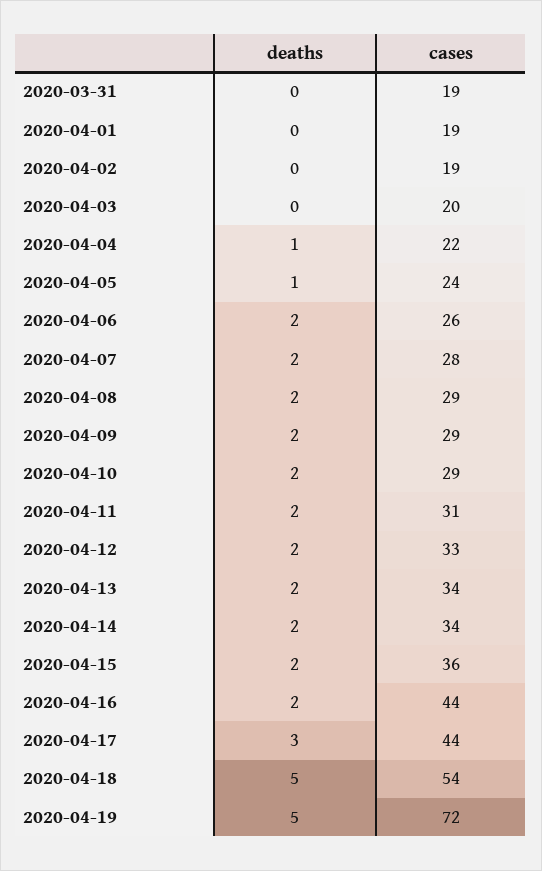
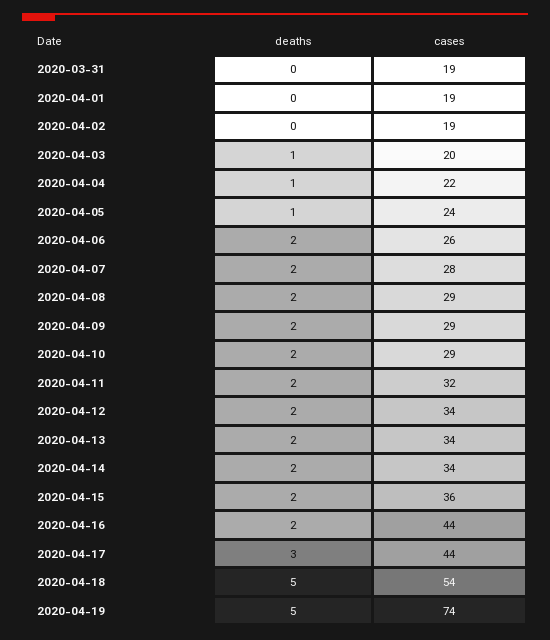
  {
    "deaths": {
      "2020-03-31": 0,
      "2020-04-01": 0,
      "2020-04-02": 0,
-     "2020-04-03": 0,
+     "2020-04-03": 1,
      "2020-04-04": 1,
      "2020-04-05": 1,
      "2020-04-06": 2,
      "2020-04-07": 2,
      "2020-04-08": 2,
      "2020-04-09": 2,
      "2020-04-10": 2,
      "2020-04-11": 2,
      "2020-04-12": 2,
      "2020-04-13": 2,
      "2020-04-14": 2,
      "2020-04-15": 2,
      "2020-04-16": 2,
      "2020-04-17": 3,
      "2020-04-18": 5,
      "2020-04-19": 5
    },
    "cases": {
      "2020-03-31": 19,
      "2020-04-01": 19,
      "2020-04-02": 19,
      "2020-04-03": 20,
      "2020-04-04": 22,
      "2020-04-05": 24,
      "2020-04-06": 26,
      "2020-04-07": 28,
      "2020-04-08": 29,
      "2020-04-09": 29,
      "2020-04-10": 29,
-     "2020-04-11": 31,
+     "2020-04-11": 32,
-     "2020-04-12": 33,
+     "2020-04-12": 34,
      "2020-04-13": 34,
      "2020-04-14": 34,
      "2020-04-15": 36,
      "2020-04-16": 44,
      "2020-04-17": 44,
      "2020-04-18": 54,
-     "2020-04-19": 72
+     "2020-04-19": 74
    }
  }

